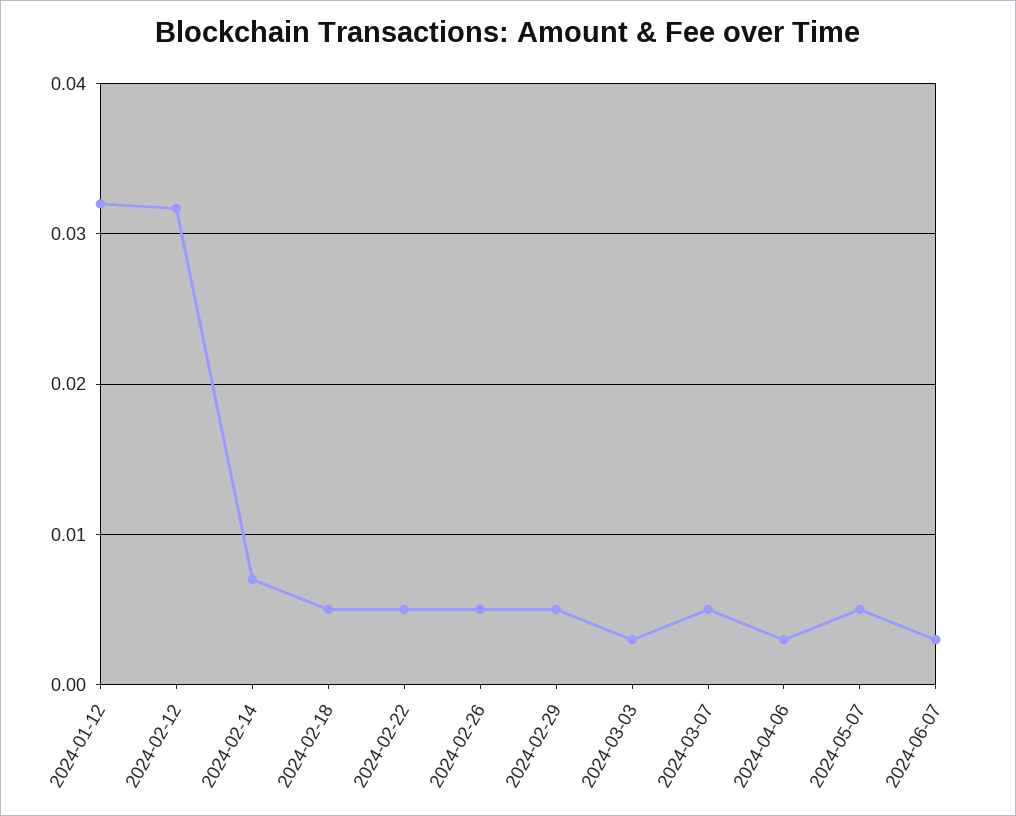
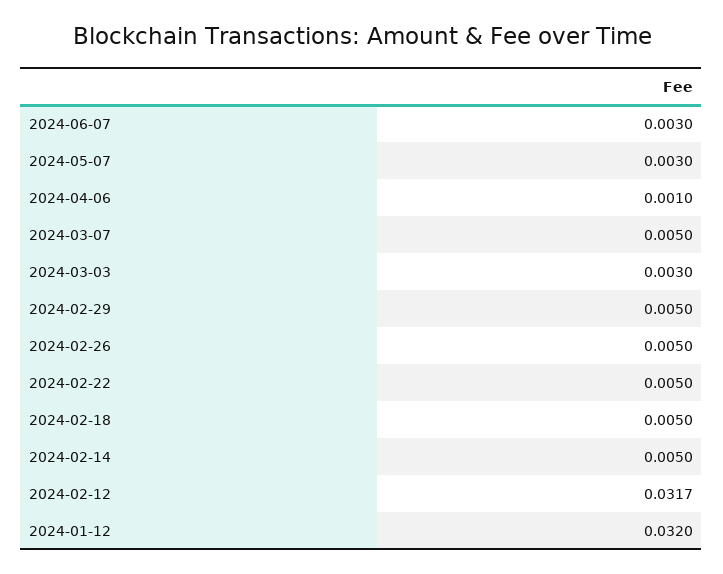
  {
    "2024-01-12": 0.032,
    "2024-02-12": 0.0317,
-   "2024-02-14": 0.007,
+   "2024-02-14": 0.005,
    "2024-02-18": 0.005,
    "2024-02-22": 0.005,
    "2024-02-26": 0.005,
    "2024-02-29": 0.005,
    "2024-03-03": 0.003,
    "2024-03-07": 0.005,
-   "2024-04-06": 0.003,
+   "2024-04-06": 0.001,
-   "2024-05-07": 0.005,
+   "2024-05-07": 0.003,
    "2024-06-07": 0.003
  }

